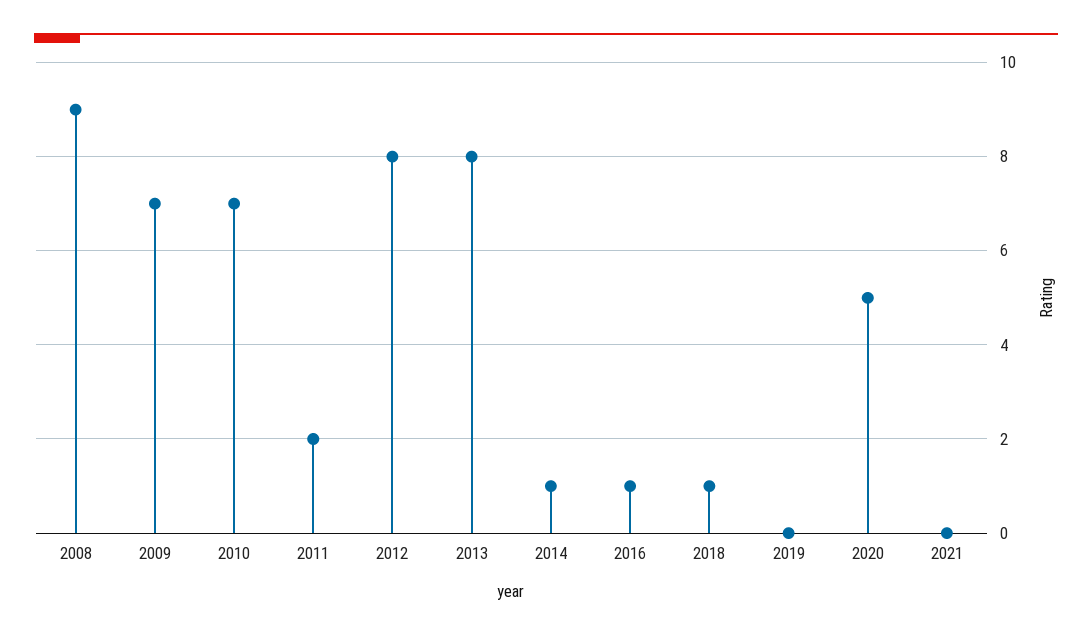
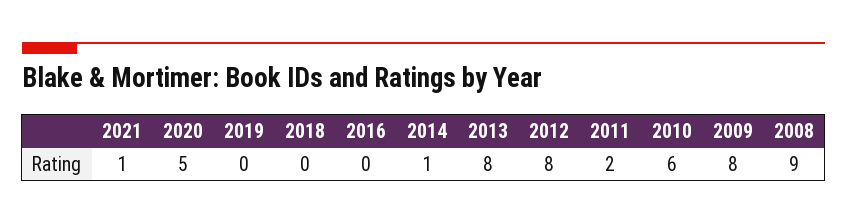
  {
    "2008": 9,
-   "2009": 7,
+   "2009": 8,
-   "2010": 7,
+   "2010": 6,
    "2011": 2,
    "2012": 8,
    "2013": 8,
    "2014": 1,
-   "2016": 1,
+   "2016": 0,
-   "2018": 1,
+   "2018": 0,
    "2019": 0,
    "2020": 5,
-   "2021": 0
+   "2021": 1
  }

